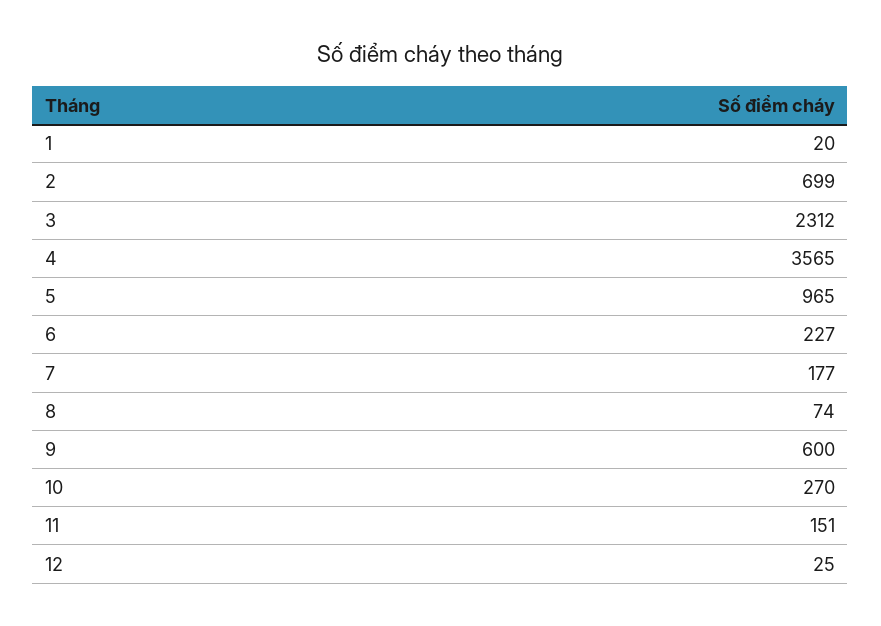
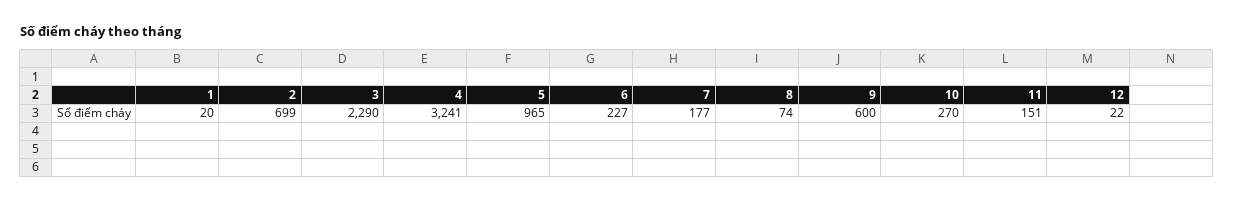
  {
    "1": 20,
    "2": 699,
-   "3": 2312,
+   "3": 2290,
-   "4": 3565,
+   "4": 3241,
    "5": 965,
    "6": 227,
    "7": 177,
    "8": 74,
    "9": 600,
    "10": 270,
    "11": 151,
-   "12": 25
+   "12": 22
  }

